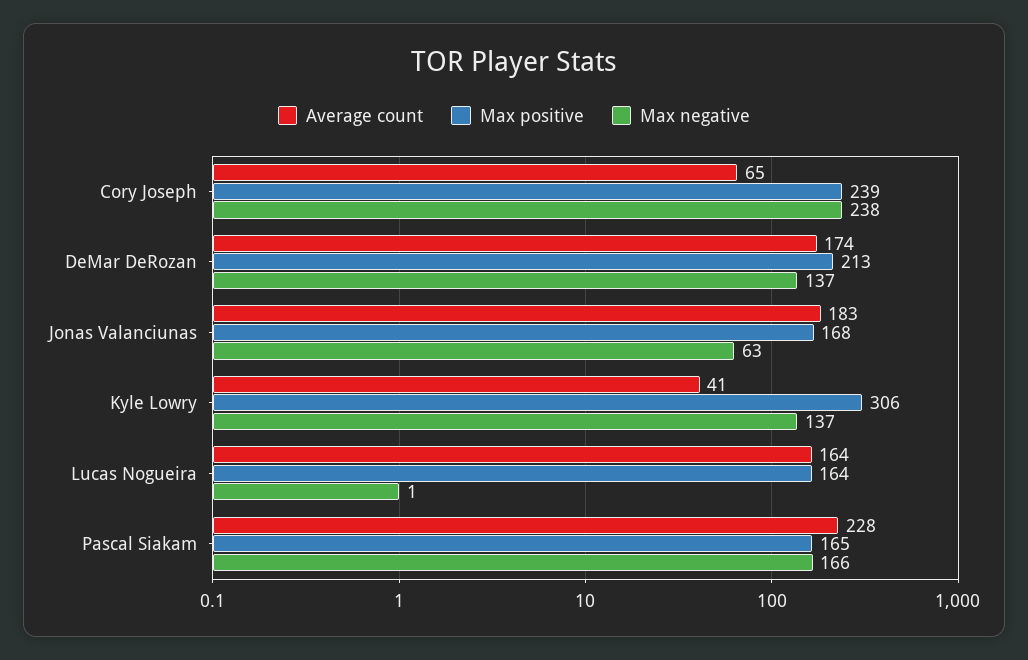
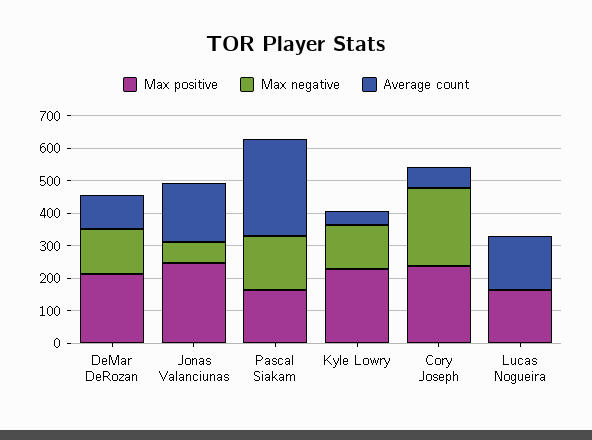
  {
    "Average count": {
      "Cory Joseph": 65,
-     "DeMar DeRozan": 174,
+     "DeMar DeRozan": 100,
      "Jonas Valanciunas": 183,
      "Kyle Lowry": 41,
      "Lucas Nogueira": 164,
-     "Pascal Siakam": 228
+     "Pascal Siakam": 300
    },
    "Max positive": {
      "Cory Joseph": 239,
      "DeMar DeRozan": 213,
-     "Jonas Valanciunas": 168,
+     "Jonas Valanciunas": 250,
-     "Kyle Lowry": 306,
+     "Kyle Lowry": 225,
      "Lucas Nogueira": 164,
      "Pascal Siakam": 165
    },
    "Max negative": {
      "Cory Joseph": 238,
      "DeMar DeRozan": 137,
      "Jonas Valanciunas": 63,
      "Kyle Lowry": 137,
      "Lucas Nogueira": 1,
      "Pascal Siakam": 166
    }
  }

